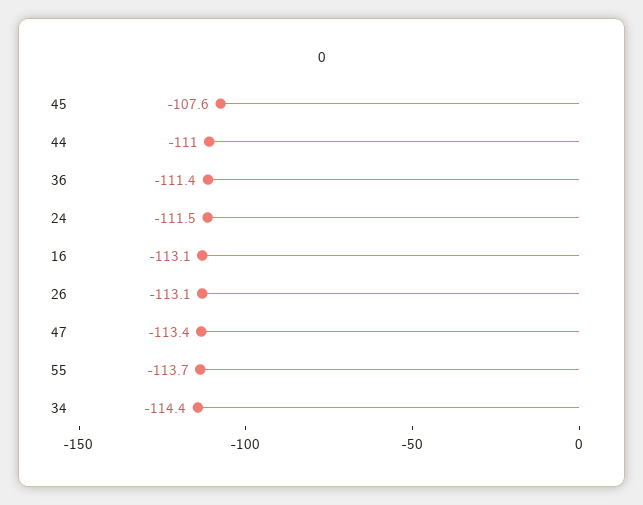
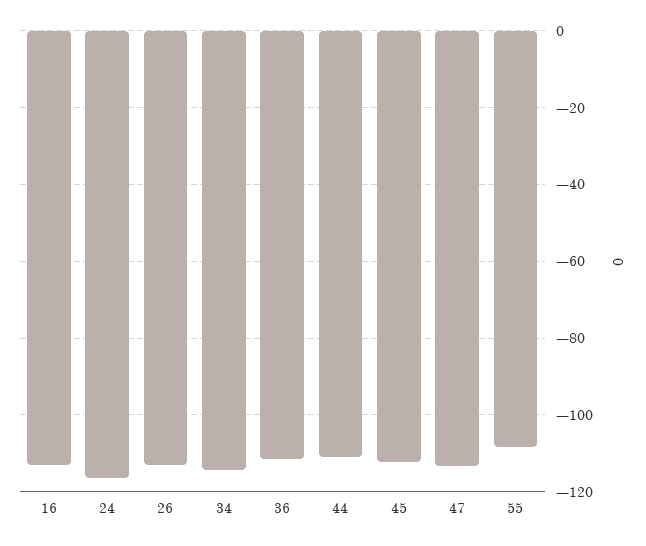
  {
-   "45": -107.6,
+   "45": -112,
    "44": -111,
    "36": -111.4,
-   "24": -111.5,
+   "24": -116,
    "16": -113.1,
    "26": -113.1,
    "47": -113.4,
-   "55": -113.7,
+   "55": -108,
    "34": -114.4
  }

